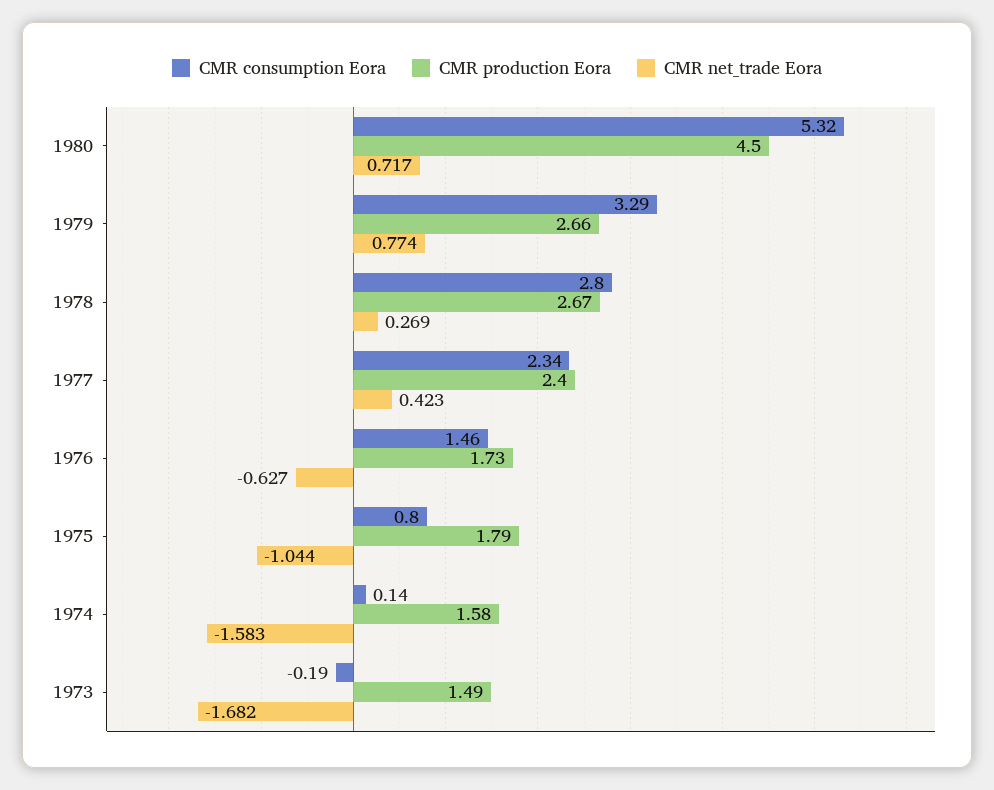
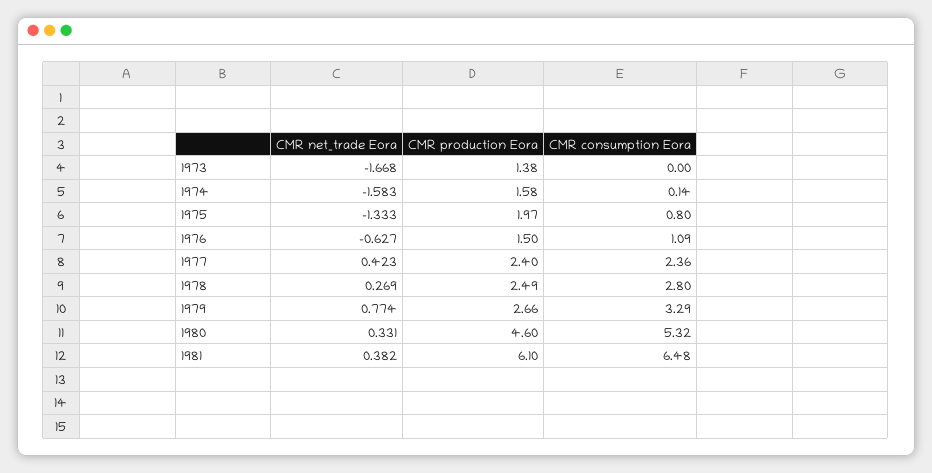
  {
    "CMR consumption Eora": {
      "1980": 5.32,
      "1979": 3.29,
      "1978": 2.8,
-     "1977": 2.34,
+     "1977": 2.36,
-     "1976": 1.46,
+     "1976": 1.09,
      "1975": 0.8,
      "1974": 0.14,
-     "1973": -0.19
+     "1973": 0,
+     "1981": 6.48
    },
    "CMR production Eora": {
-     "1980": 4.5,
+     "1980": 4.6,
      "1979": 2.66,
-     "1978": 2.67,
+     "1978": 2.49,
      "1977": 2.4,
-     "1976": 1.73,
+     "1976": 1.5,
-     "1975": 1.79,
+     "1975": 1.97,
      "1974": 1.58,
-     "1973": 1.49
+     "1973": 1.38,
+     "1981": 6.1
    },
    "CMR net_trade Eora": {
-     "1980": 0.717,
+     "1980": 0.331,
      "1979": 0.774,
      "1978": 0.269,
      "1977": 0.423,
      "1976": -0.627,
-     "1975": -1.044,
+     "1975": -1.333,
      "1974": -1.583,
-     "1973": -1.682
+     "1973": -1.668,
+     "1981": 0.382
    }
  }

